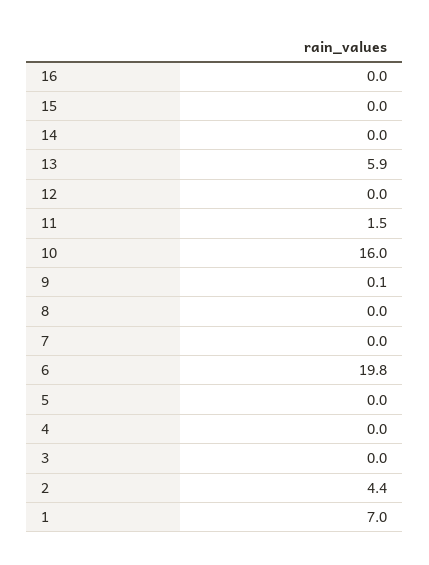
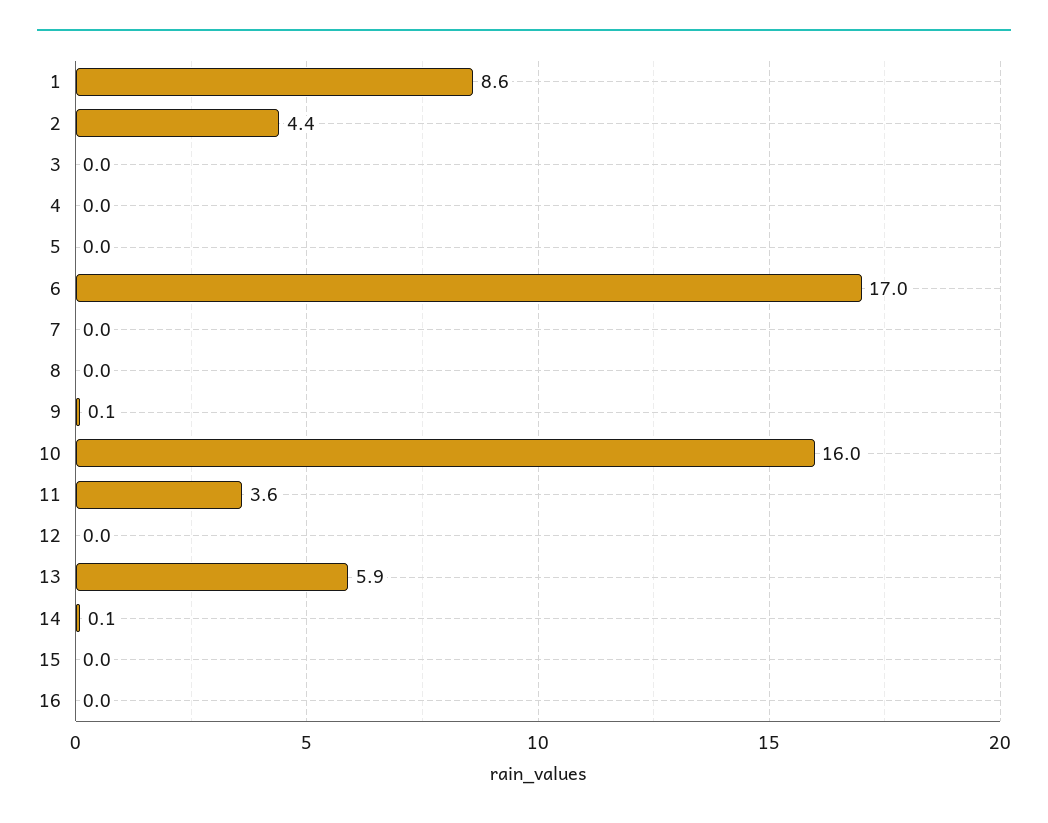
  {
    "16": 0,
    "15": 0,
-   "14": 0,
+   "14": 0.1,
    "13": 5.9,
    "12": 0,
-   "11": 1.5,
+   "11": 3.6,
    "10": 16,
    "9": 0.1,
    "8": 0,
    "7": 0,
-   "6": 19.8,
+   "6": 17,
    "5": 0,
    "4": 0,
    "3": 0,
    "2": 4.4,
-   "1": 7
+   "1": 8.6
  }

